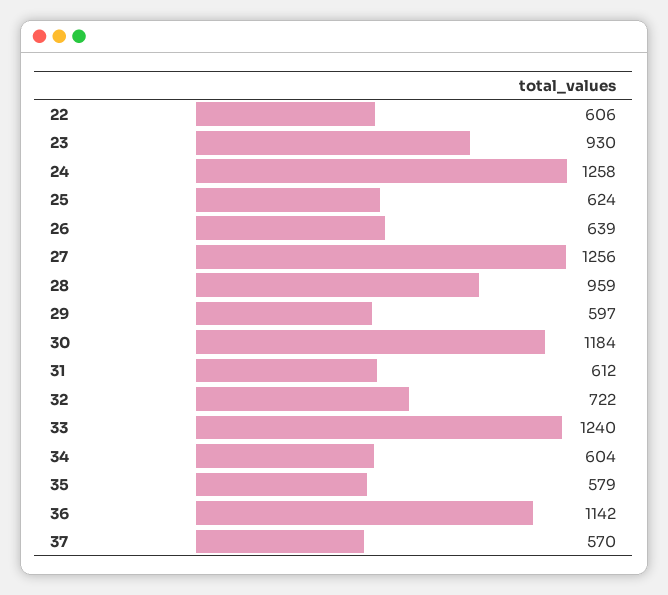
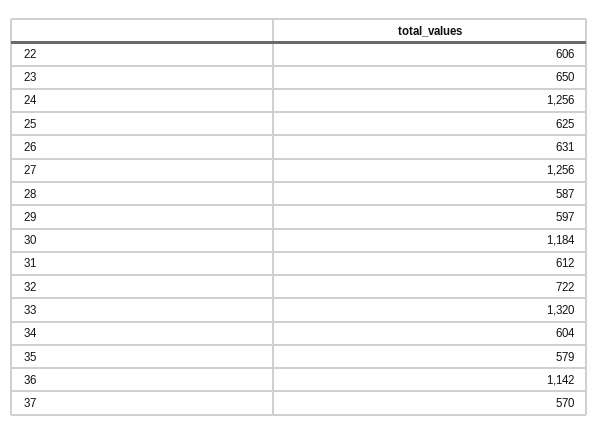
  {
    "22": 606,
-   "23": 930,
+   "23": 650,
-   "24": 1258,
+   "24": 1256,
-   "25": 624,
+   "25": 625,
-   "26": 639,
+   "26": 631,
    "27": 1256,
-   "28": 959,
+   "28": 587,
    "29": 597,
    "30": 1184,
    "31": 612,
    "32": 722,
-   "33": 1240,
+   "33": 1320,
    "34": 604,
    "35": 579,
    "36": 1142,
    "37": 570
  }

